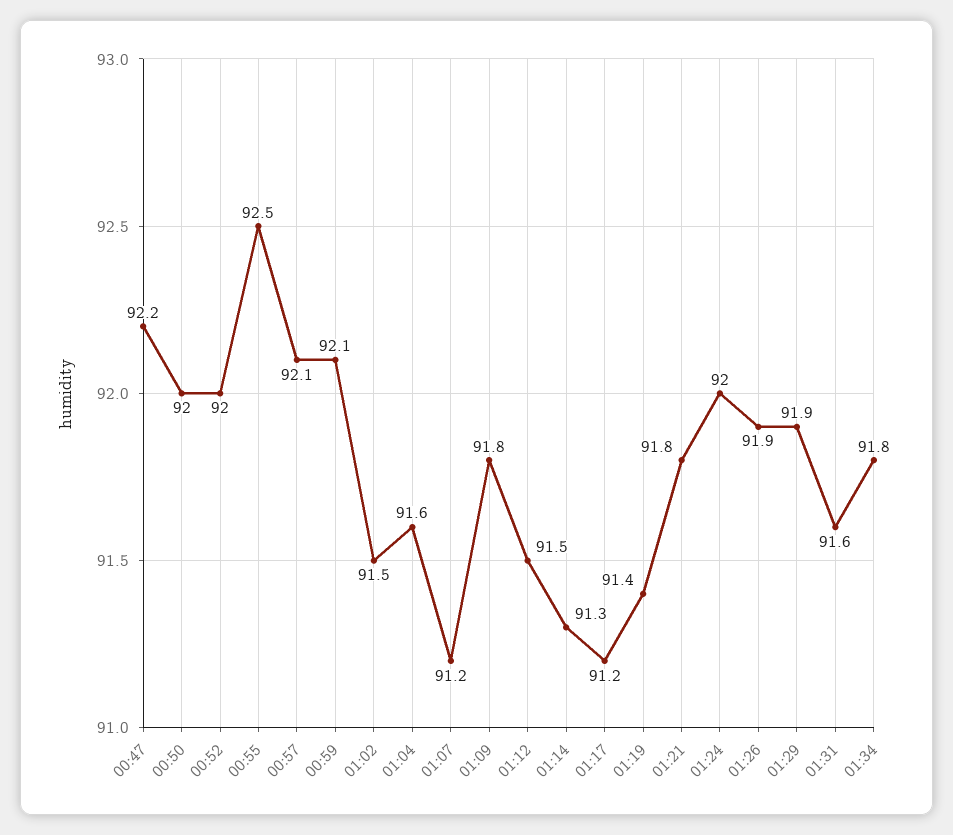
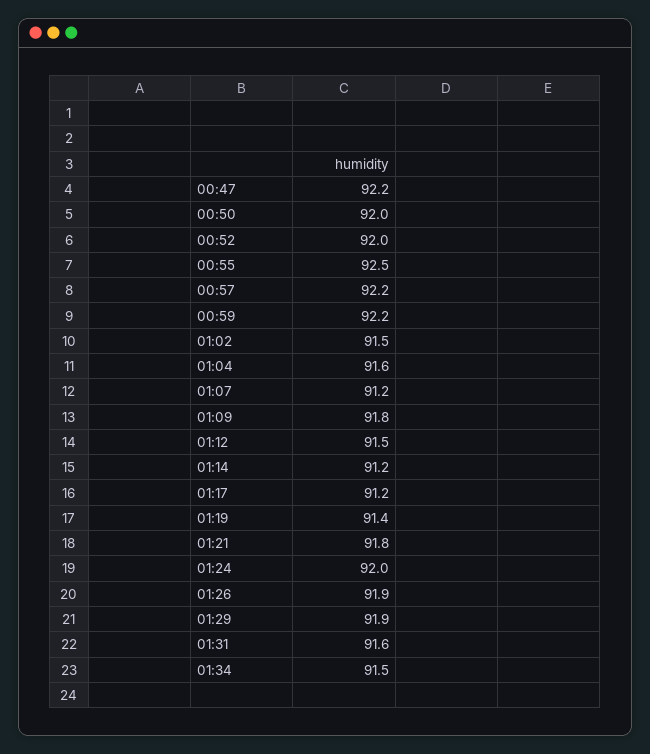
  {
    "00:47": 92.2,
    "00:50": 92,
    "00:52": 92,
    "00:55": 92.5,
-   "00:57": 92.1,
+   "00:57": 92.2,
-   "00:59": 92.1,
+   "00:59": 92.2,
    "01:02": 91.5,
    "01:04": 91.6,
    "01:07": 91.2,
    "01:09": 91.8,
    "01:12": 91.5,
-   "01:14": 91.3,
+   "01:14": 91.2,
    "01:17": 91.2,
    "01:19": 91.4,
    "01:21": 91.8,
    "01:24": 92,
    "01:26": 91.9,
    "01:29": 91.9,
    "01:31": 91.6,
-   "01:34": 91.8
+   "01:34": 91.5
  }

